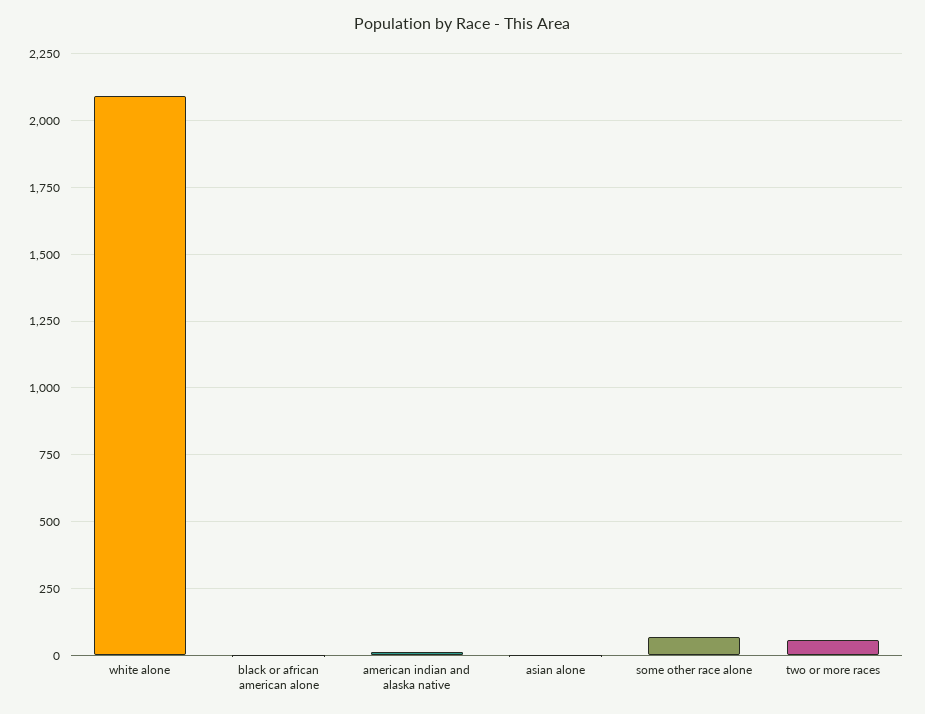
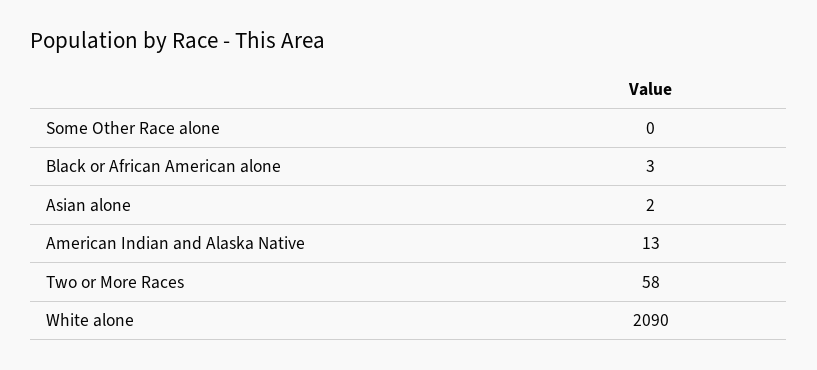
  {
    "white alone": 2090,
    "black or african american alone": 3,
    "american indian and alaska native": 13,
    "asian alone": 2,
-   "some other race alone": 75,
+   "some other race alone": 0,
    "two or more races": 58
  }

